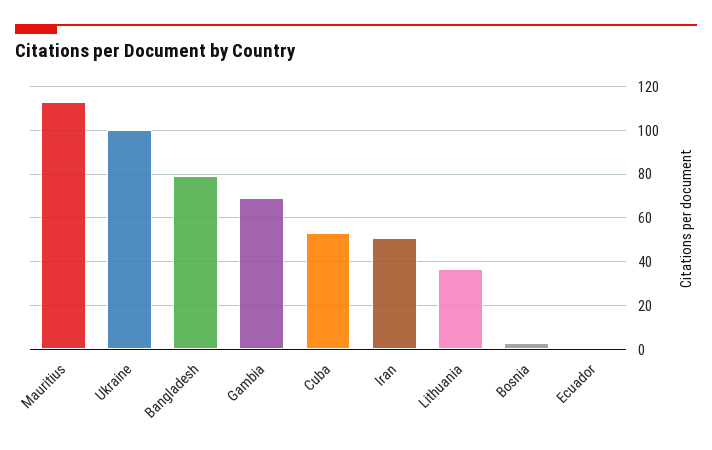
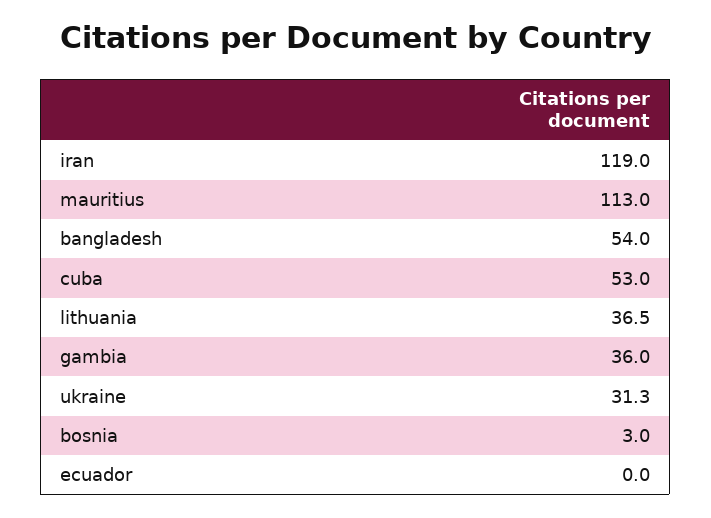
  {
    "Mauritius": 113,
-   "Ukraine": 100,
+   "Ukraine": 31.3,
-   "Bangladesh": 80,
+   "Bangladesh": 54,
-   "Gambia": 70,
+   "Gambia": 36,
    "Cuba": 53,
-   "Iran": 50,
+   "Iran": 119,
    "Lithuania": 36.5,
    "Bosnia": 3,
    "Ecuador": 0
  }

